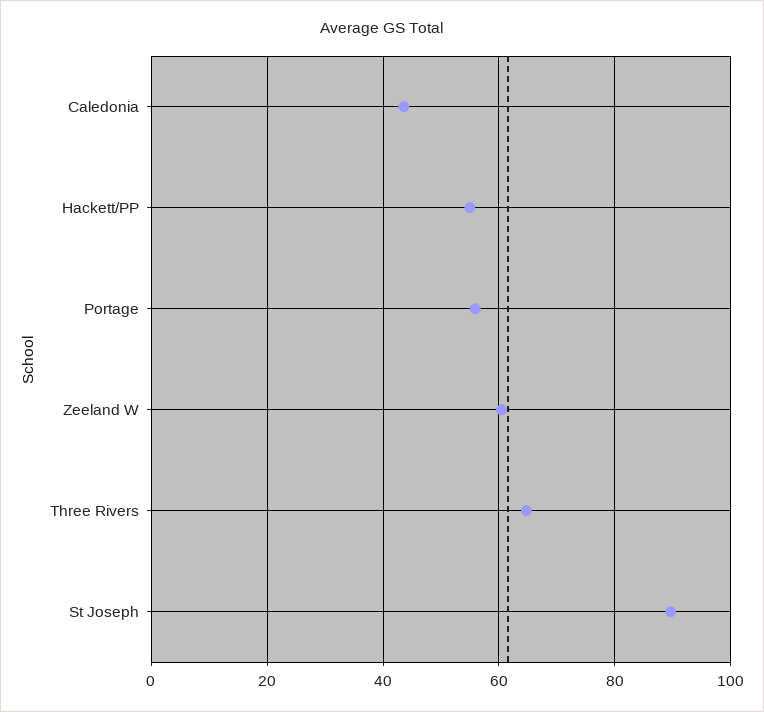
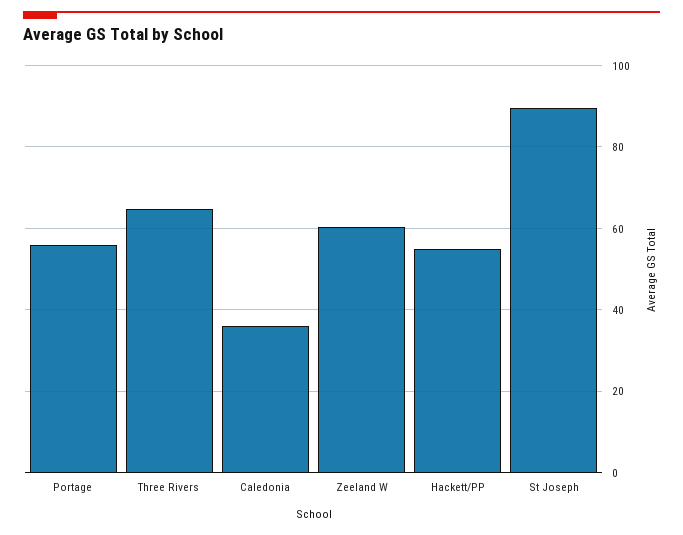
  {
-   "Caledonia": 44,
+   "Caledonia": 36,
    "Hackett/PP": 54,
    "Portage": 56,
    "Zeeland W": 60,
    "Three Rivers": 64,
    "St Joseph": 90
  }

